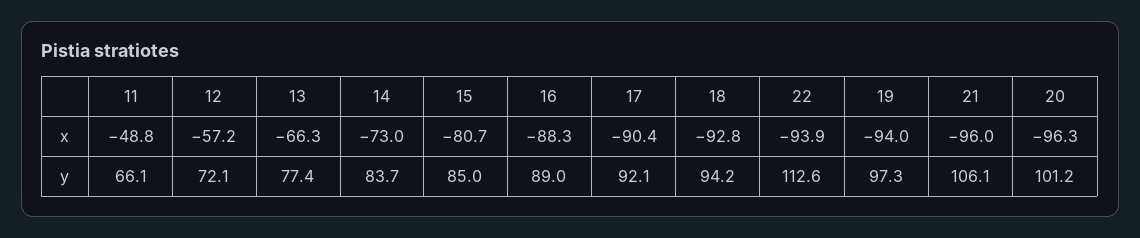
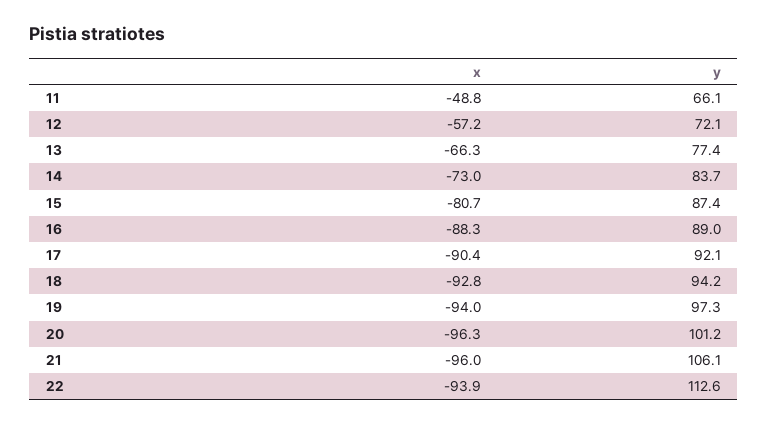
  {
    "11": {
      "x": -48.8,
      "y": 66.1
    },
    "12": {
      "x": -57.2,
      "y": 72.1
    },
    "13": {
      "x": -66.3,
      "y": 77.4
    },
    "14": {
      "x": -73,
      "y": 83.7
    },
    "15": {
      "x": -80.7,
-     "y": 85
+     "y": 87.4
    },
    "16": {
      "x": -88.3,
      "y": 89
    },
    "17": {
      "x": -90.4,
      "y": 92.1
    },
    "18": {
      "x": -92.8,
      "y": 94.2
    },
    "22": {
      "x": -93.9,
      "y": 112.6
    },
    "19": {
      "x": -94,
      "y": 97.3
    },
    "21": {
      "x": -96,
      "y": 106.1
    },
    "20": {
      "x": -96.3,
      "y": 101.2
    }
  }

